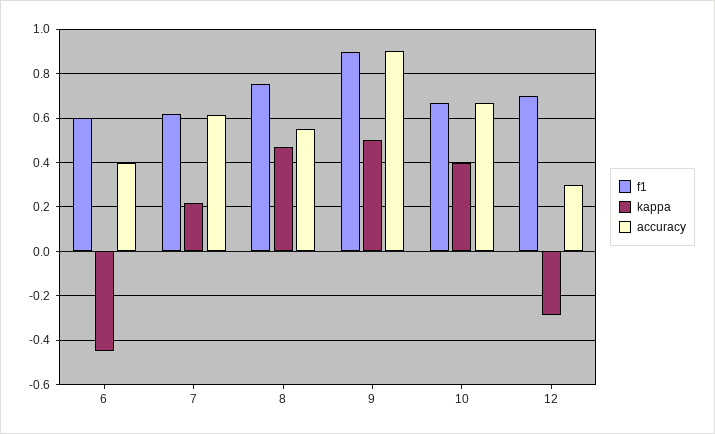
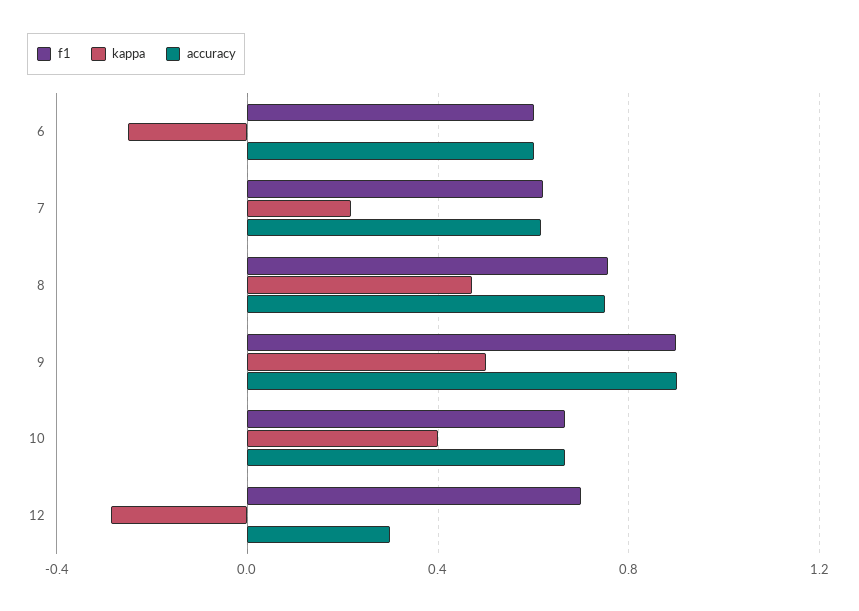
  {
    "f1": {
      "6": 0.6,
      "7": 0.6,
      "8": 0.75,
      "9": 0.9,
      "10": 0.65,
      "12": 0.7
    },
    "kappa": {
-     "6": -0.45,
+     "6": -0.25,
      "7": 0.2,
      "8": 0.45,
      "9": 0.5,
      "10": 0.4,
      "12": -0.3
    },
    "accuracy": {
-     "6": 0.4,
+     "6": 0.6,
      "7": 0.6,
-     "8": 0.55,
+     "8": 0.75,
      "9": 0.9,
      "10": 0.65,
      "12": 0.3
    }
  }

